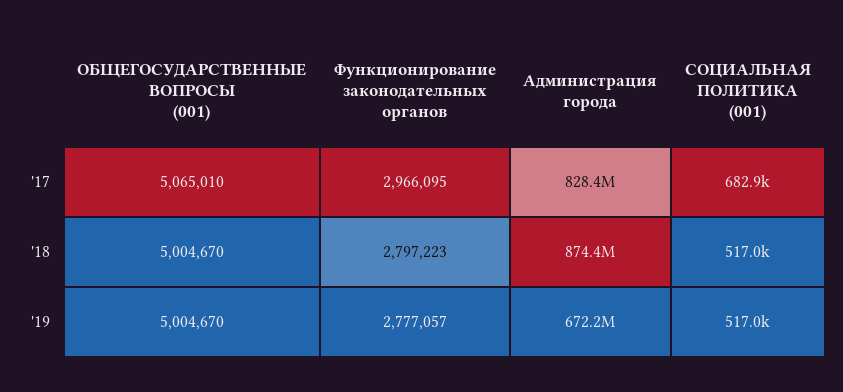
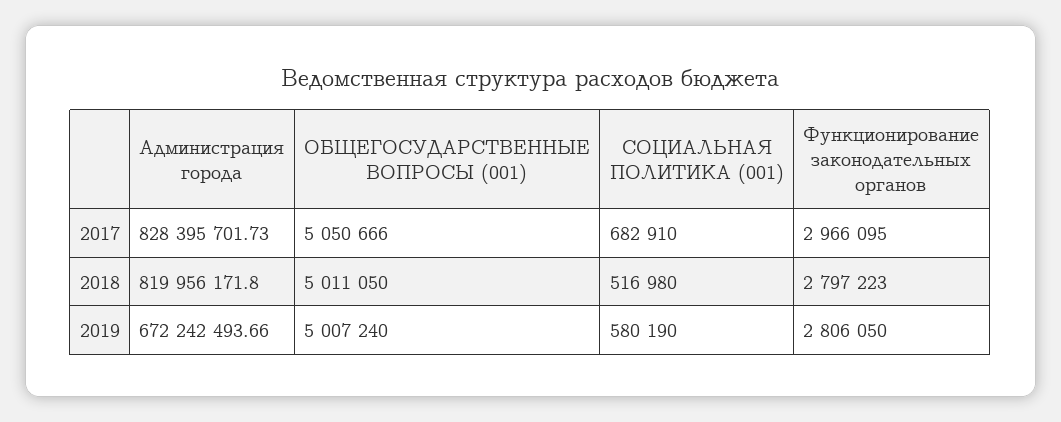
  {
    "ОБЩЕГОСУДАРСТВЕННЫЕ ВОПРОСЫ (001)": {
-     "'17": 5065010,
+     "'17": 5050666,
-     "'18": 5004670,
+     "'18": 5011050,
-     "'19": 5004670
+     "'19": 5007240
    },
    "Функционирование законодательных органов": {
      "'17": 2966095,
      "'18": 2797223,
-     "'19": 2777057
+     "'19": 2806050
    },
    "Администрация города": {
      "'17": 828395701.73,
-     "'18": 874400000,
+     "'18": 819956171.8,
      "'19": 672242493.66
    },
    "СОЦИАЛЬНАЯ ПОЛИТИКА (001)": {
      "'17": 682910,
      "'18": 516980,
-     "'19": 517000
+     "'19": 580190
    }
  }

